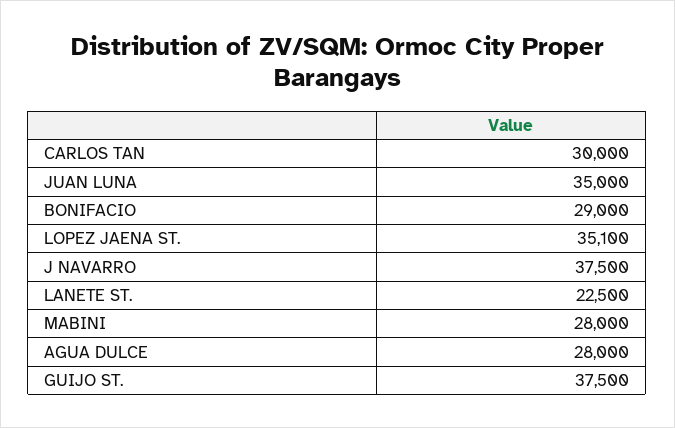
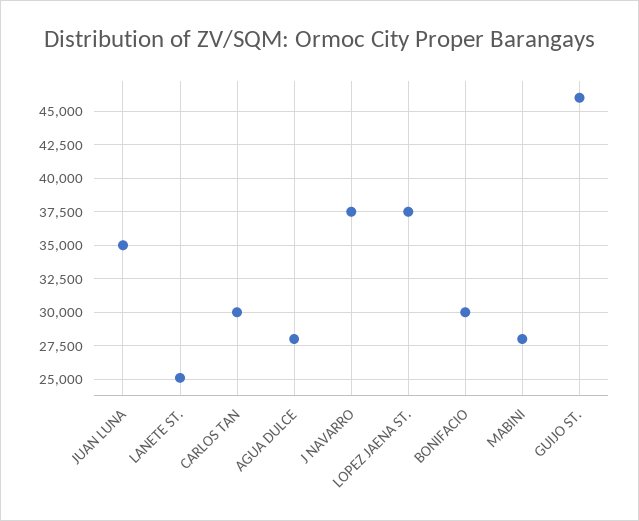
  {
    "CARLOS TAN": 30000,
    "JUAN LUNA": 35000,
-   "BONIFACIO": 29000,
+   "BONIFACIO": 30000,
-   "LOPEZ JAENA ST.": 35100,
+   "LOPEZ JAENA ST.": 37500,
    "J NAVARRO": 37500,
-   "LANETE ST.": 22500,
+   "LANETE ST.": 25000,
    "MABINI": 28000,
    "AGUA DULCE": 28000,
-   "GUIJO ST.": 37500
+   "GUIJO ST.": 46000
  }

